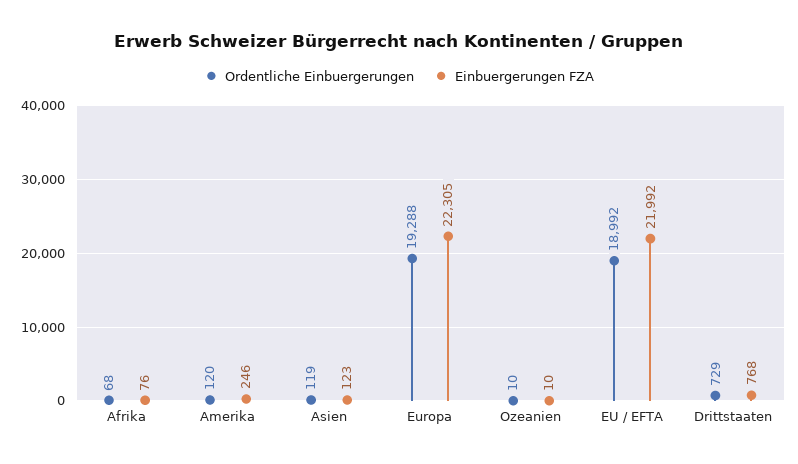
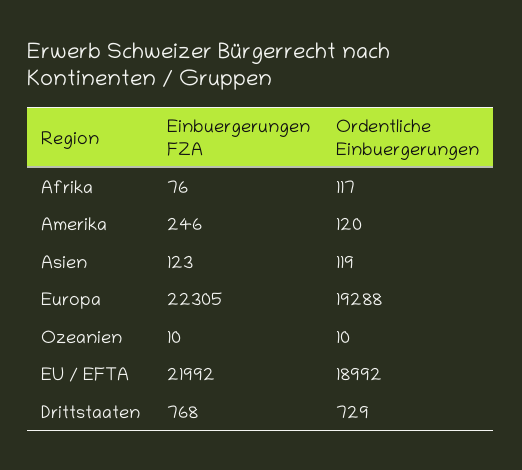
  {
    "Ordentliche Einbuergerungen": {
-     "Afrika": 68,
+     "Afrika": 117,
      "Amerika": 120,
      "Asien": 119,
      "Europa": 19288,
      "Ozeanien": 10,
      "EU / EFTA": 18992,
      "Drittstaaten": 729
    },
    "Einbuergerungen FZA": {
      "Afrika": 76,
      "Amerika": 246,
      "Asien": 123,
      "Europa": 22305,
      "Ozeanien": 10,
      "EU / EFTA": 21992,
      "Drittstaaten": 768
    }
  }

